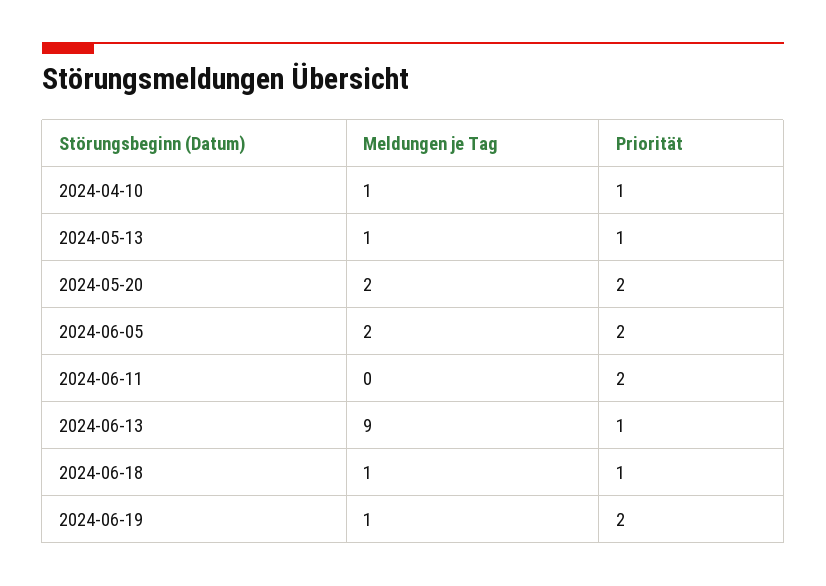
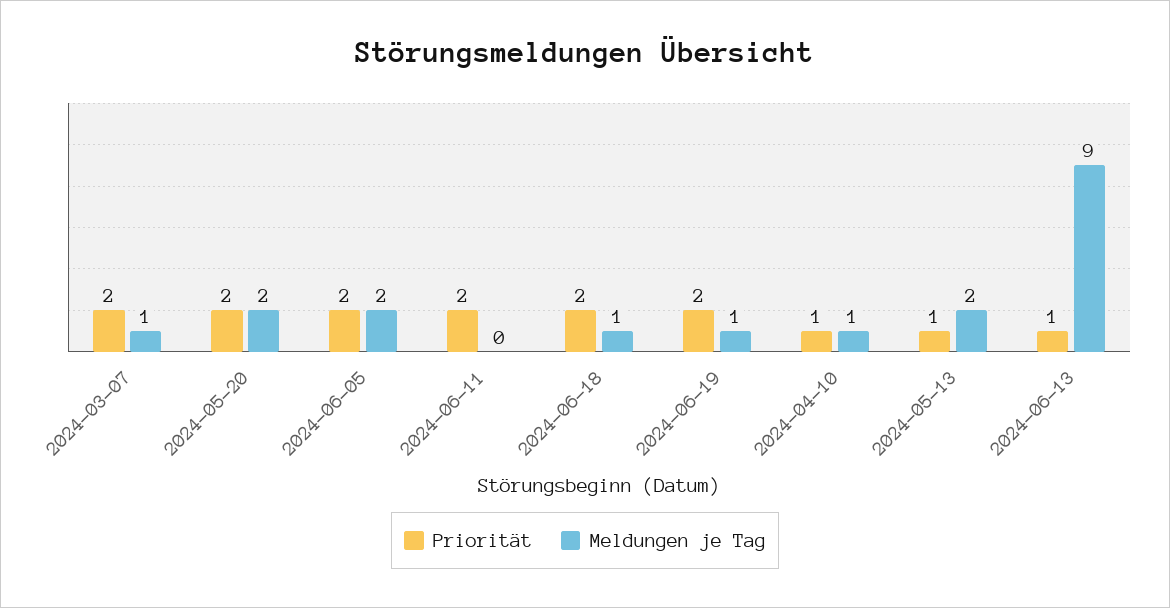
  {
    "Meldungen je Tag": {
      "2024-04-10": 1,
-     "2024-05-13": 1,
+     "2024-05-13": 2,
      "2024-05-20": 2,
      "2024-06-05": 2,
      "2024-06-11": 0,
      "2024-06-13": 9,
      "2024-06-18": 1,
-     "2024-06-19": 1
+     "2024-06-19": 1,
+     "2024-03-07": 1
    },
    "Priorität": {
      "2024-04-10": 1,
      "2024-05-13": 1,
      "2024-05-20": 2,
      "2024-06-05": 2,
      "2024-06-11": 2,
      "2024-06-13": 1,
-     "2024-06-18": 1,
+     "2024-06-18": 2,
-     "2024-06-19": 2
+     "2024-06-19": 2,
+     "2024-03-07": 2
    }
  }

